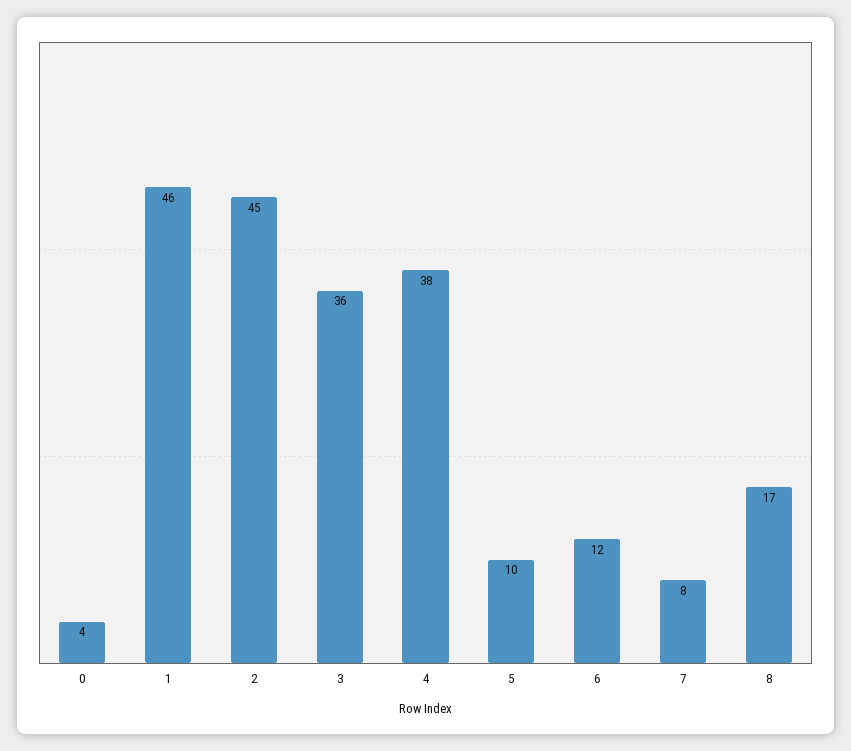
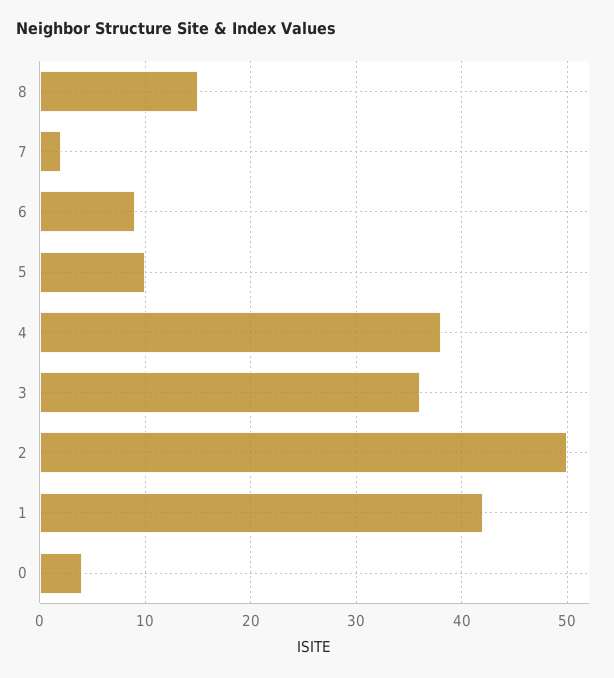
  {
    "0": 4,
-   "1": 46,
+   "1": 42,
-   "2": 45,
+   "2": 50,
    "3": 36,
    "4": 38,
    "5": 10,
-   "6": 12,
+   "6": 9,
-   "7": 8,
+   "7": 2,
-   "8": 17
+   "8": 15
  }

